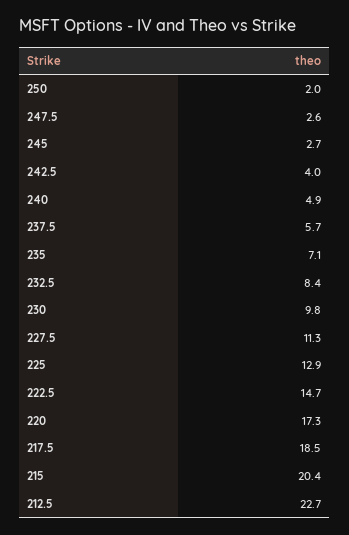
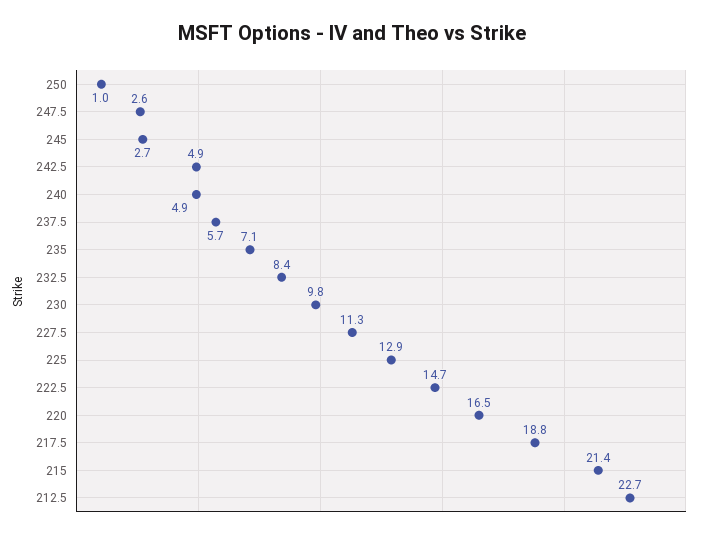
  {
-   "250": 2,
+   "250": 1,
    "247.5": 2.6,
    "245": 2.7,
-   "242.5": 4,
+   "242.5": 4.9,
    "240": 4.9,
    "237.5": 5.7,
    "235": 7.1,
    "232.5": 8.4,
    "230": 9.8,
    "227.5": 11.3,
    "225": 12.9,
    "222.5": 14.7,
-   "220": 17.3,
+   "220": 16.5,
-   "217.5": 18.5,
+   "217.5": 18.8,
-   "215": 20.4,
+   "215": 21.4,
    "212.5": 22.7
  }

